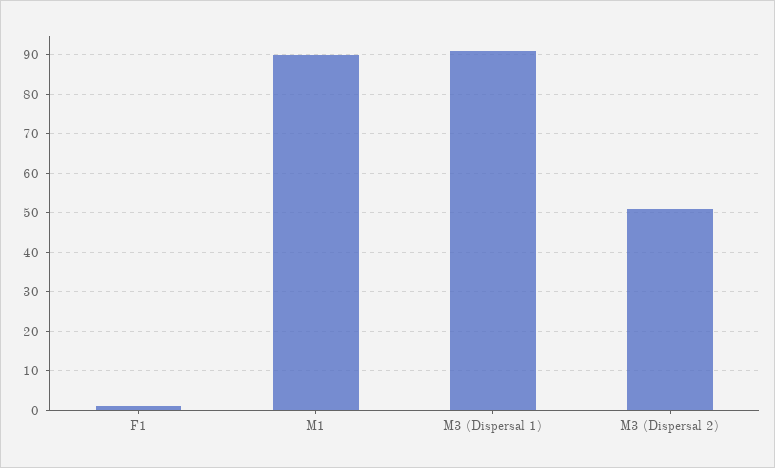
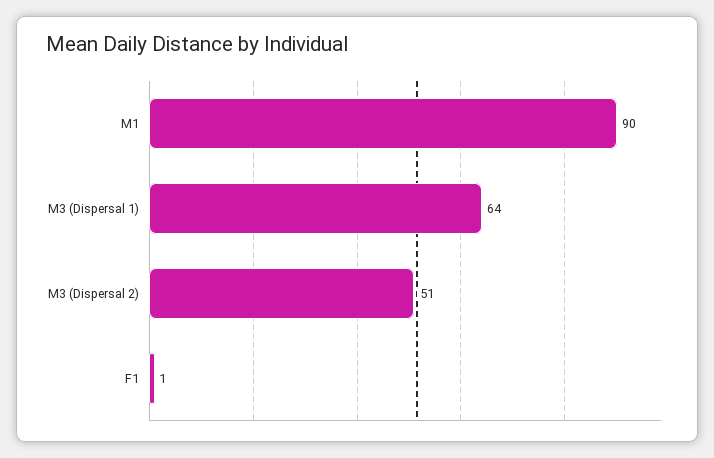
  {
    "F1": 1,
    "M1": 90,
-   "M3 (Dispersal 1)": 90,
+   "M3 (Dispersal 1)": 64,
    "M3 (Dispersal 2)": 51
  }

